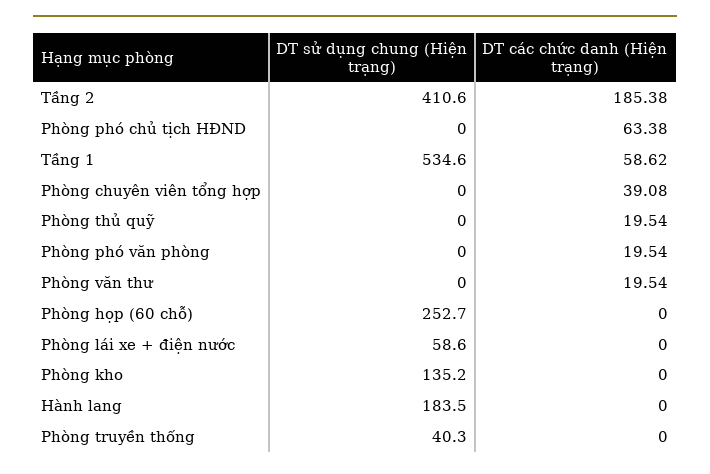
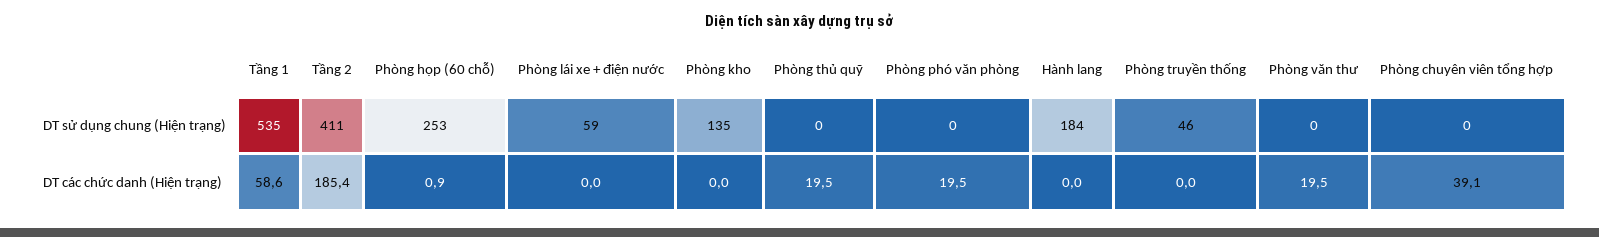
  {
    "DT sử dụng chung (Hiện trạng)": {
      "Tầng 2": 410.6,
-     "Phòng phó chủ tịch HĐND": 0,
      "Tầng 1": 534.6,
      "Phòng chuyên viên tổng hợp": 0,
      "Phòng thủ quỹ": 0,
      "Phòng phó văn phòng": 0,
      "Phòng văn thư": 0,
      "Phòng họp (60 chỗ)": 252.7,
      "Phòng lái xe + điện nước": 58.6,
      "Phòng kho": 135.2,
      "Hành lang": 183.5,
-     "Phòng truyền thống": 40.3
+     "Phòng truyền thống": 46
    },
    "DT các chức danh (Hiện trạng)": {
      "Tầng 2": 185.38,
-     "Phòng phó chủ tịch HĐND": 63.38,
      "Tầng 1": 58.62,
      "Phòng chuyên viên tổng hợp": 39.08,
      "Phòng thủ quỹ": 19.54,
      "Phòng phó văn phòng": 19.54,
      "Phòng văn thư": 19.54,
-     "Phòng họp (60 chỗ)": 0,
+     "Phòng họp (60 chỗ)": 0.9,
      "Phòng lái xe + điện nước": 0,
      "Phòng kho": 0,
      "Hành lang": 0,
      "Phòng truyền thống": 0
    }
  }

